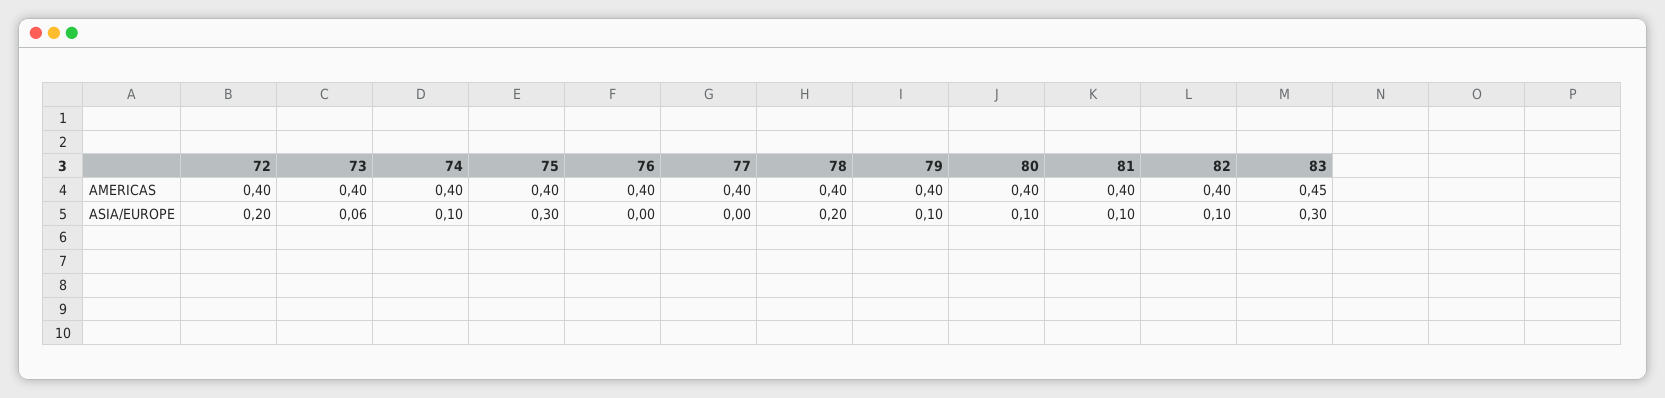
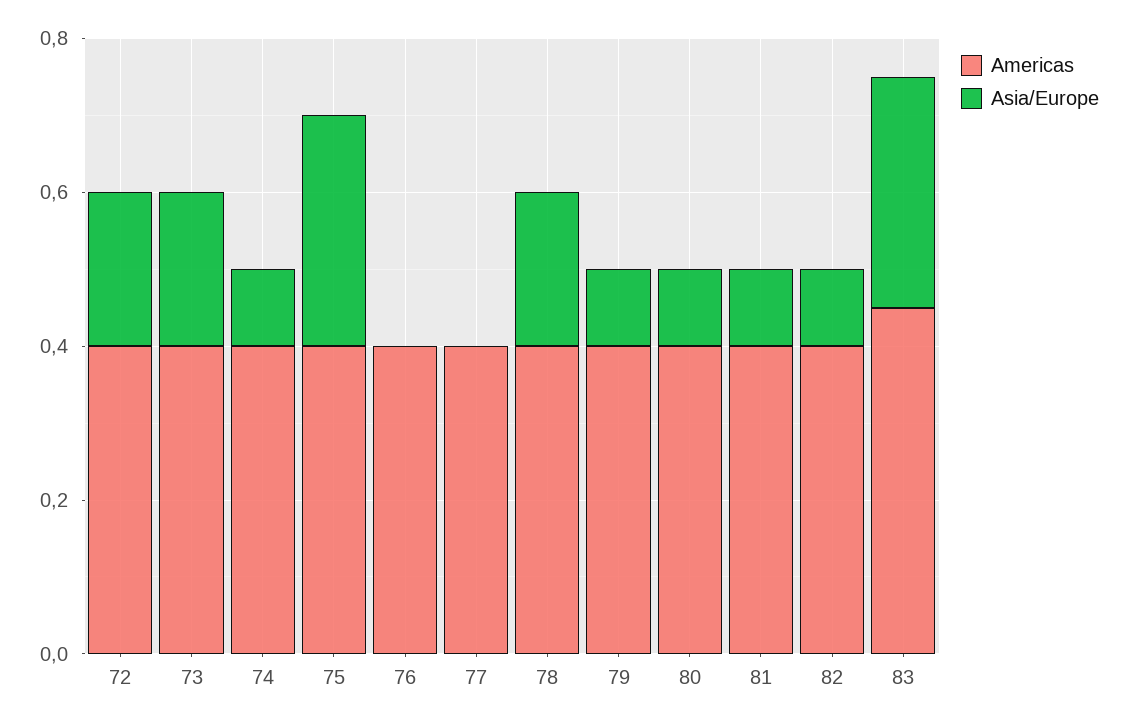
  {
    "AMERICAS": {
      "72": 0.4,
      "73": 0.4,
      "74": 0.4,
      "75": 0.4,
      "76": 0.4,
      "77": 0.4,
      "78": 0.4,
      "79": 0.4,
      "80": 0.4,
      "81": 0.4,
      "82": 0.4,
      "83": 0.45
    },
    "ASIA/EUROPE": {
      "72": 0.2,
-     "73": 0.06,
+     "73": 0.2,
      "74": 0.1,
      "75": 0.3,
      "76": 0,
      "77": 0,
      "78": 0.2,
      "79": 0.1,
      "80": 0.1,
      "81": 0.1,
      "82": 0.1,
      "83": 0.3
    }
  }

